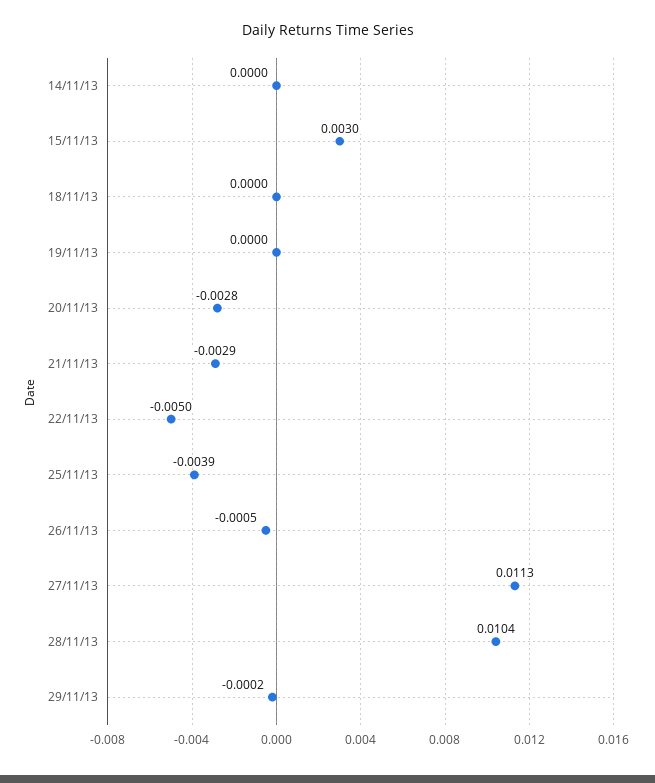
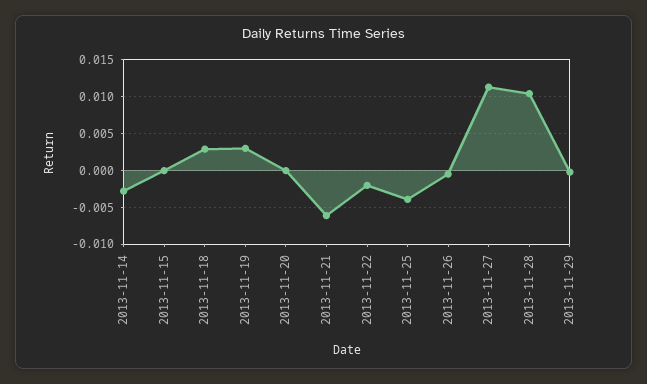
  {
-   "14/11/13": 0,
+   "14/11/13": -0.003,
-   "15/11/13": 0.003,
+   "15/11/13": 0,
-   "18/11/13": 0,
+   "18/11/13": 0.003,
-   "19/11/13": 0,
+   "19/11/13": 0.003,
-   "20/11/13": -0.0028,
+   "20/11/13": 0,
-   "21/11/13": -0.0029,
+   "21/11/13": -0.006,
-   "22/11/13": -0.005,
+   "22/11/13": -0.002,
    "25/11/13": -0.0039,
    "26/11/13": -0.0005,
    "27/11/13": 0.0113,
    "28/11/13": 0.0104,
    "29/11/13": -0.0002
  }

